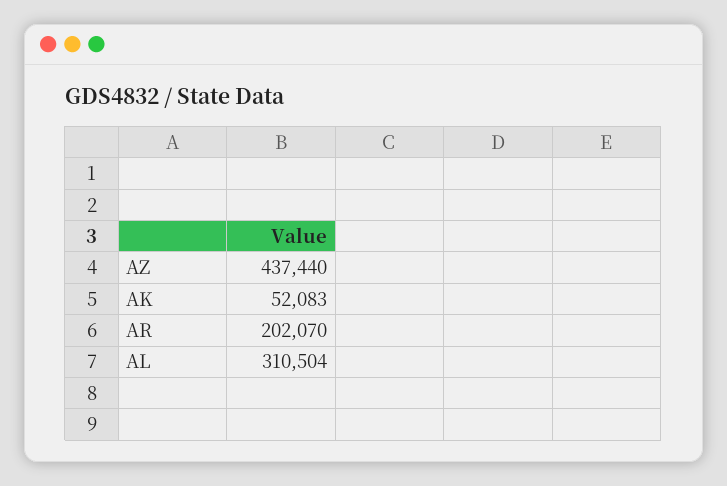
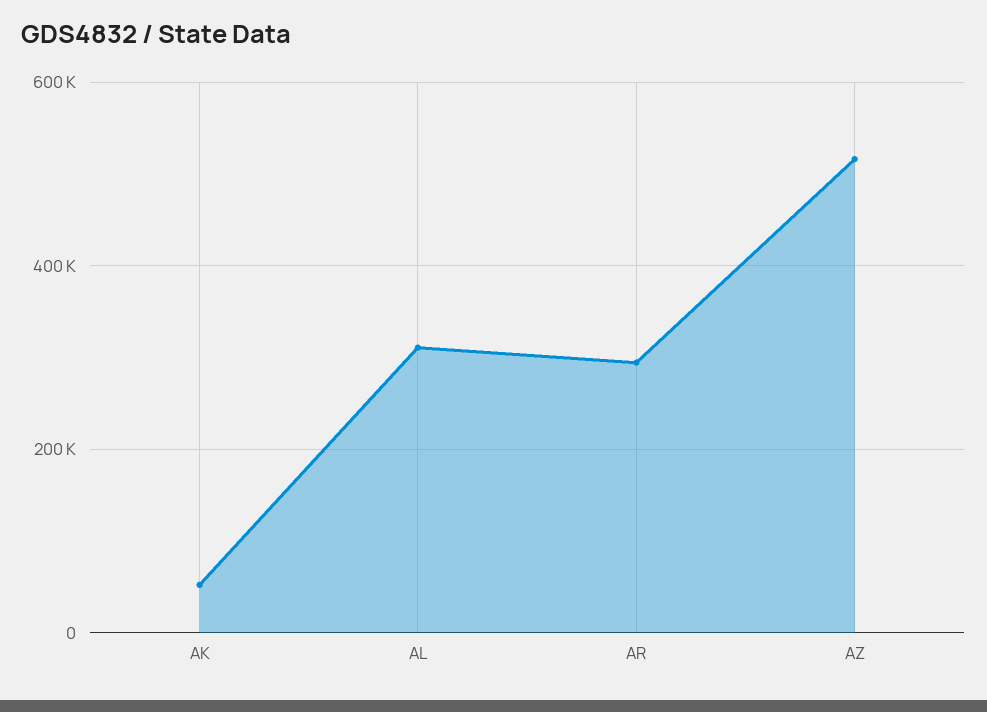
  {
-   "AZ": 437440,
+   "AZ": 520000,
    "AK": 52083,
-   "AR": 202070,
+   "AR": 300000,
    "AL": 310504
  }

